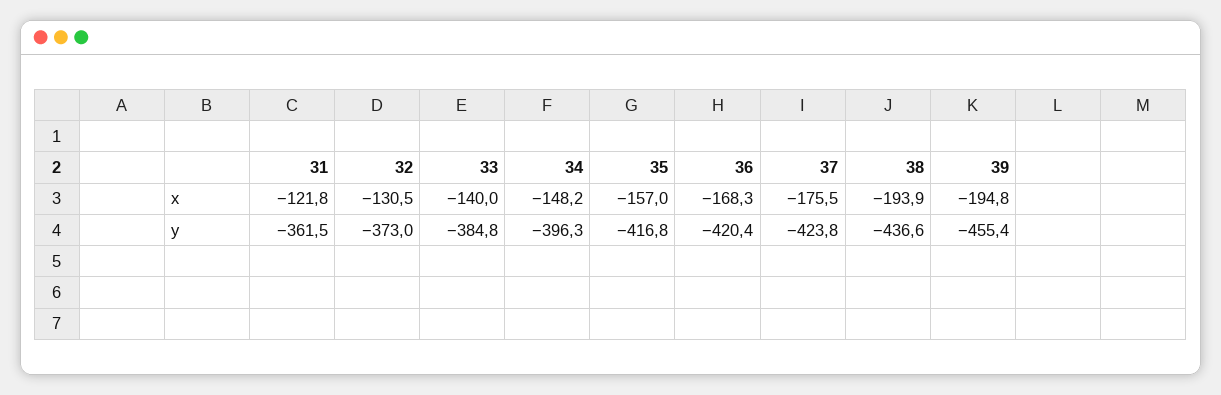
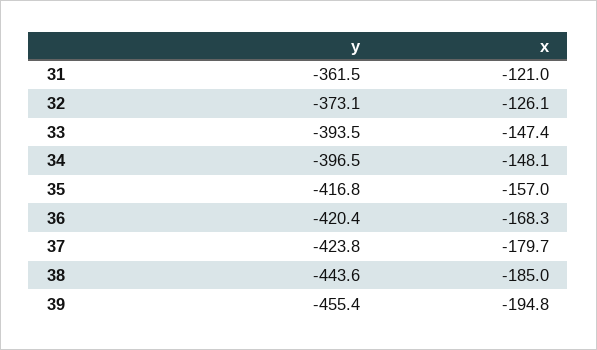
  {
    "31": {
-     "x": -121.8,
+     "x": -121,
      "y": -361.5
    },
    "32": {
-     "x": -130.5,
+     "x": -126.1,
-     "y": -373
+     "y": -373.1
    },
    "33": {
-     "x": -140,
+     "x": -147.4,
-     "y": -384.8
+     "y": -393.5
    },
    "34": {
-     "x": -148.2,
+     "x": -148.1,
-     "y": -396.3
+     "y": -396.5
    },
    "35": {
      "x": -157,
      "y": -416.8
    },
    "36": {
      "x": -168.3,
      "y": -420.4
    },
    "37": {
-     "x": -175.5,
+     "x": -179.7,
      "y": -423.8
    },
    "38": {
-     "x": -193.9,
+     "x": -185,
-     "y": -436.6
+     "y": -443.6
    },
    "39": {
      "x": -194.8,
      "y": -455.4
    }
  }

